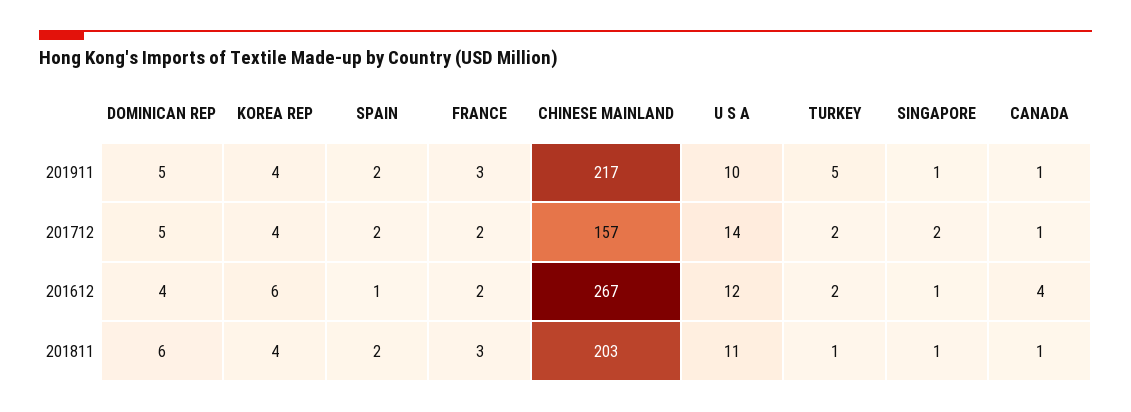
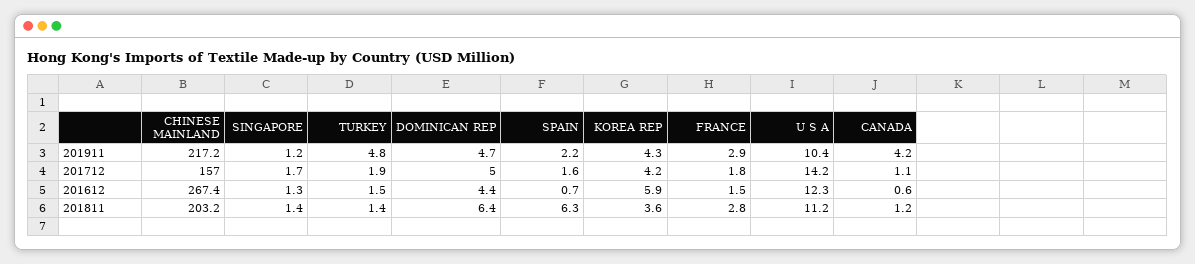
  {
    "DOMINICAN REP": {
      "201911": 4.7,
      "201712": 5,
      "201612": 4.4,
      "201811": 6.4
    },
    "KOREA REP": {
      "201911": 4.3,
      "201712": 4.2,
      "201612": 5.9,
      "201811": 3.6
    },
    "SPAIN": {
      "201911": 2.2,
      "201712": 1.6,
      "201612": 0.7,
-     "201811": 2
+     "201811": 6.3
    },
    "FRANCE": {
      "201911": 2.9,
      "201712": 1.8,
      "201612": 1.5,
      "201811": 2.8
    },
    "CHINESE MAINLAND": {
      "201911": 217.2,
      "201712": 157,
      "201612": 267.4,
      "201811": 203.2
    },
    "U S A": {
      "201911": 10.4,
      "201712": 14.2,
      "201612": 12.3,
      "201811": 11.2
    },
    "TURKEY": {
      "201911": 4.8,
      "201712": 1.9,
      "201612": 1.5,
      "201811": 1.4
    },
    "SINGAPORE": {
      "201911": 1.2,
      "201712": 1.7,
      "201612": 1.3,
      "201811": 1.4
    },
    "CANADA": {
-     "201911": 1,
+     "201911": 4.2,
      "201712": 1.1,
-     "201612": 4,
+     "201612": 0.6,
      "201811": 1.2
    }
  }

